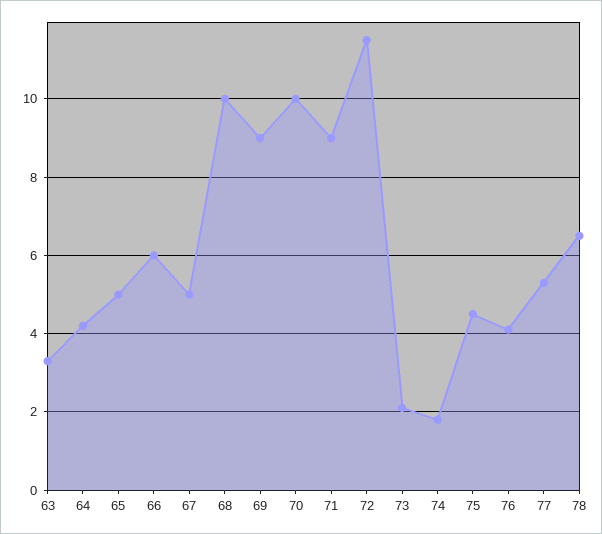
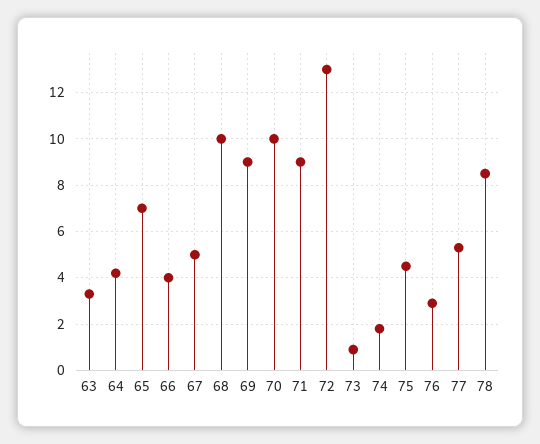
  {
    "63": 3.5,
    "64": 4,
-   "65": 5,
+   "65": 7,
-   "66": 6,
+   "66": 4,
    "67": 5,
    "68": 10,
    "69": 9,
    "70": 10,
    "71": 9,
-   "72": 11.5,
+   "72": 13,
-   "73": 2,
+   "73": 1,
    "74": 2,
    "75": 4.5,
-   "76": 4,
+   "76": 3,
    "77": 5.5,
-   "78": 6.5
+   "78": 8.5
  }

